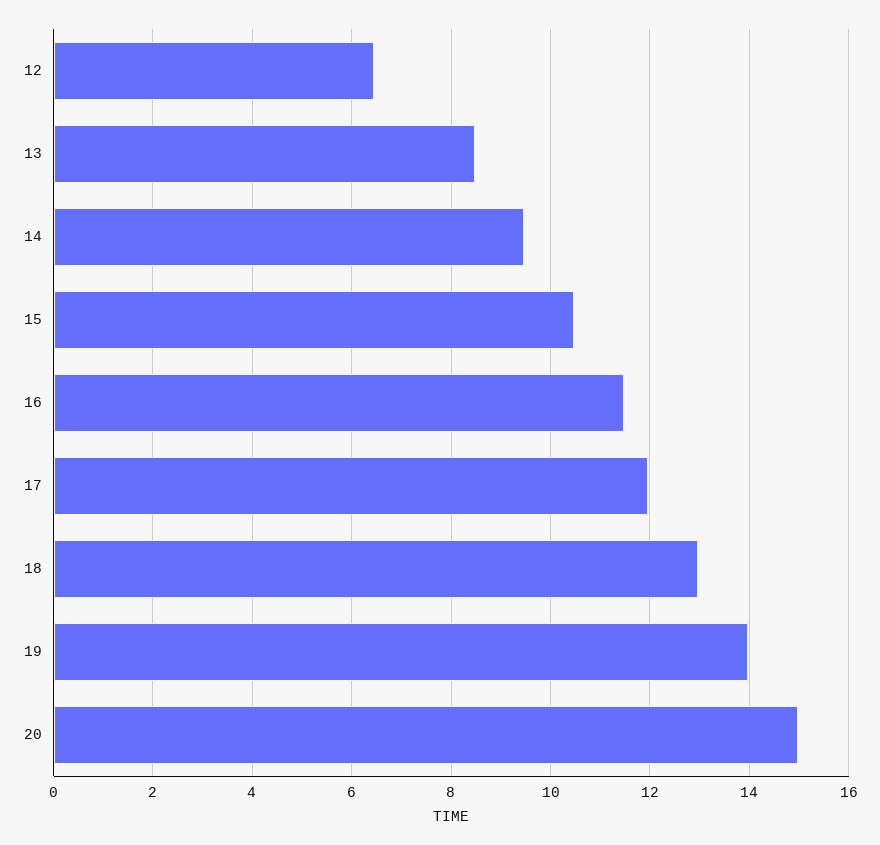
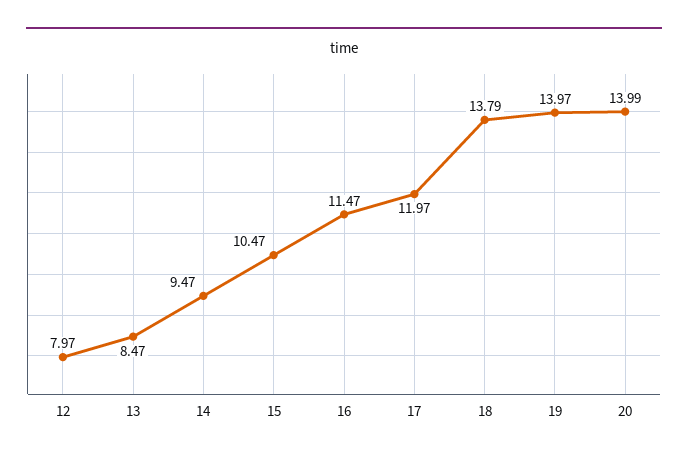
  {
-   "12": 6.4,
+   "12": 7.97,
    "13": 8.47,
    "14": 9.47,
    "15": 10.47,
    "16": 11.47,
    "17": 11.97,
-   "18": 13,
+   "18": 13.79,
    "19": 13.97,
-   "20": 15
+   "20": 13.99
  }

